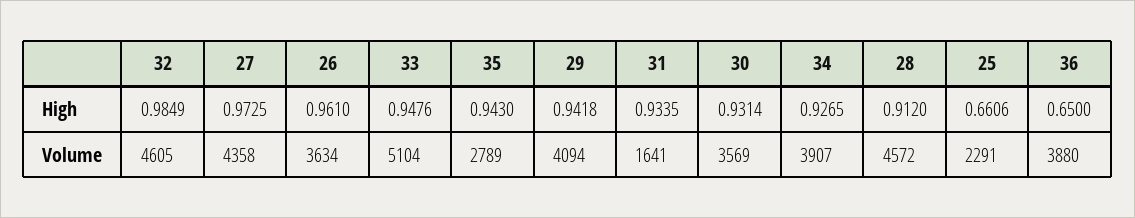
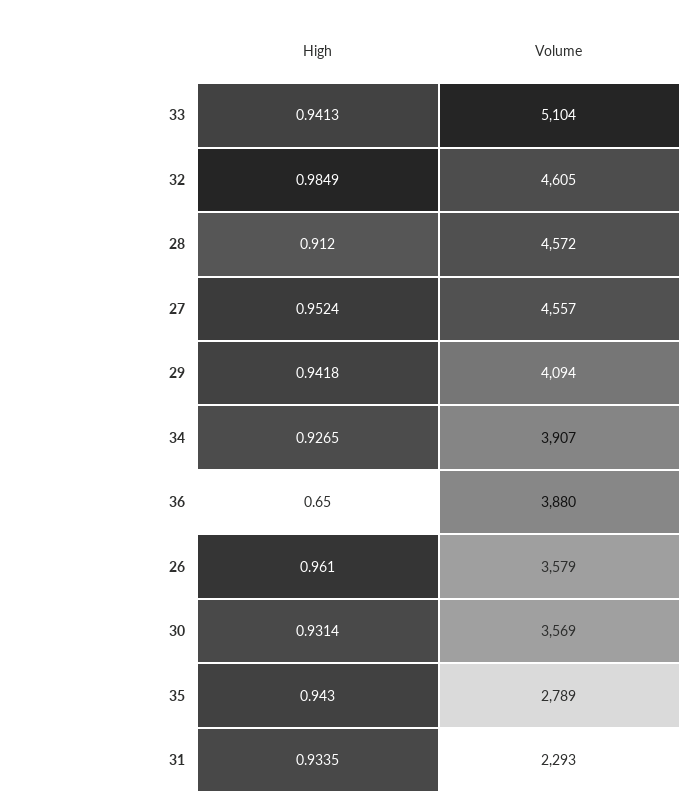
  {
    "32": {
      "High": 0.9849,
      "Volume": 4605
    },
    "27": {
-     "High": 0.9725,
+     "High": 0.9524,
-     "Volume": 4358
+     "Volume": 4557
    },
    "26": {
      "High": 0.961,
-     "Volume": 3634
+     "Volume": 3579
    },
    "33": {
-     "High": 0.9476,
+     "High": 0.9413,
      "Volume": 5104
    },
    "35": {
      "High": 0.943,
      "Volume": 2789
    },
    "29": {
      "High": 0.9418,
      "Volume": 4094
    },
    "31": {
      "High": 0.9335,
-     "Volume": 1641
+     "Volume": 2293
    },
    "30": {
      "High": 0.9314,
      "Volume": 3569
    },
    "34": {
      "High": 0.9265,
      "Volume": 3907
    },
    "28": {
      "High": 0.912,
      "Volume": 4572
    },
-   "25": {
-     "High": 0.6606,
-     "Volume": 2291
-   },
    "36": {
      "High": 0.65,
      "Volume": 3880
    }
  }

